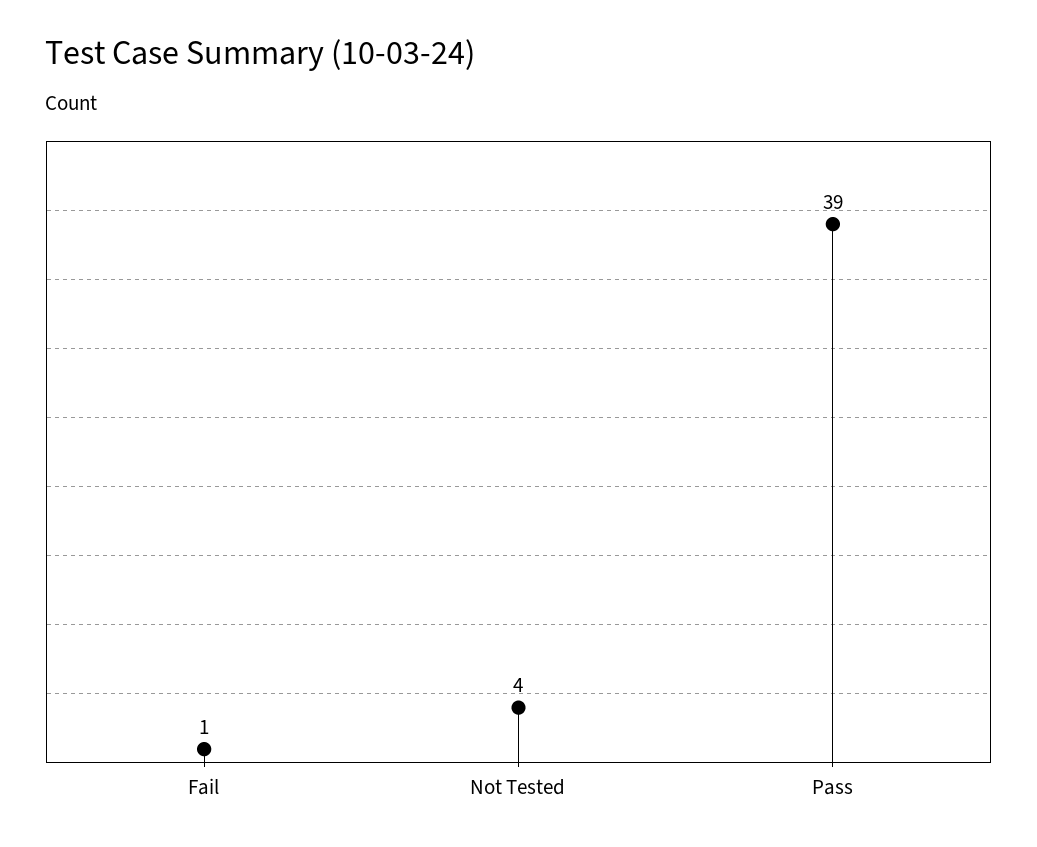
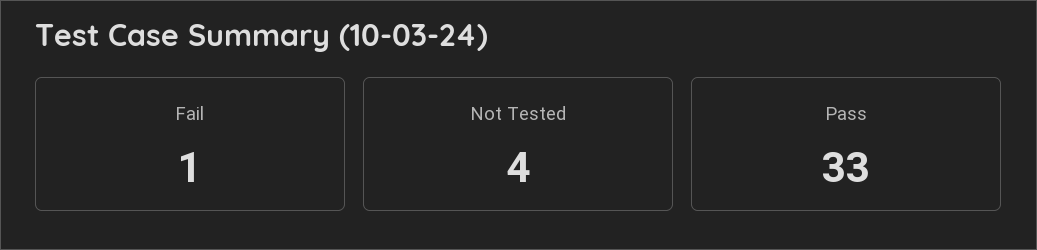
  {
    "Fail": 1,
    "Not Tested": 4,
-   "Pass": 39
+   "Pass": 33
  }

